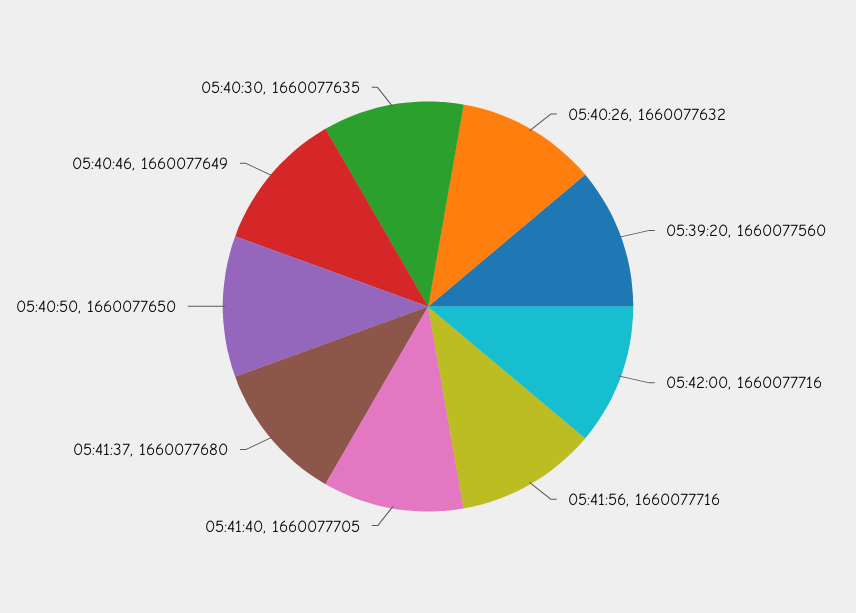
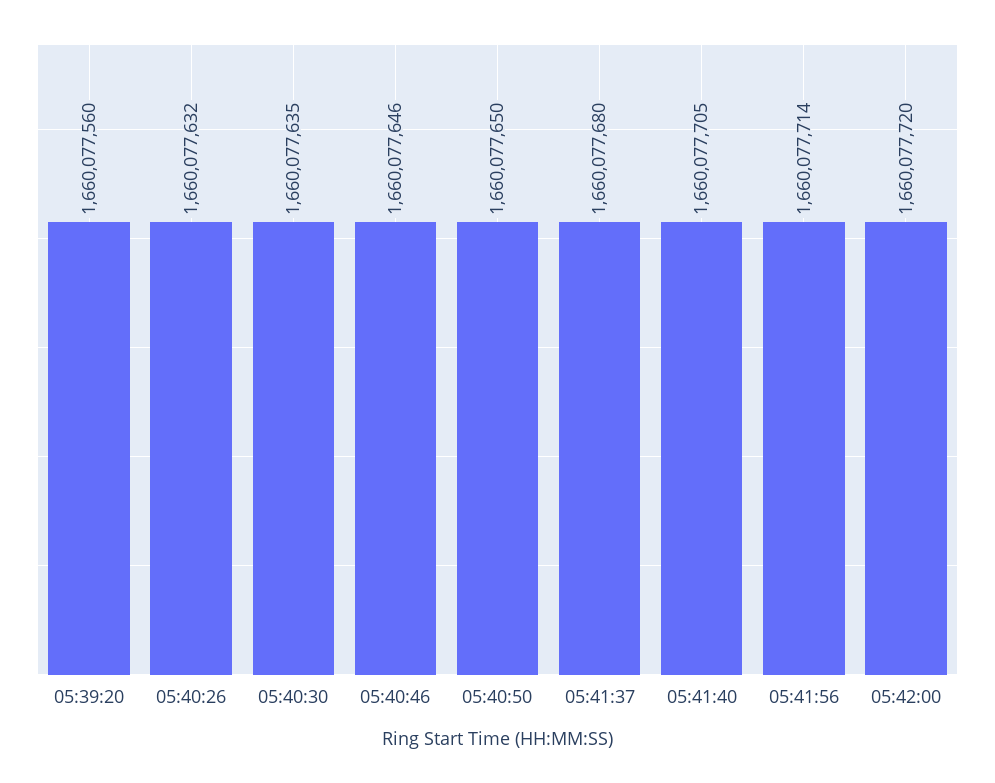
  {
    "05:40:26": 1660077632,
    "05:39:20": 1660077560,
-   "05:42:00": 1660077716,
+   "05:42:00": 1660077720,
-   "05:41:56": 1660077716,
+   "05:41:56": 1660077714,
    "05:41:40": 1660077705,
    "05:41:37": 1660077680,
    "05:40:50": 1660077650,
-   "05:40:46": 1660077649,
+   "05:40:46": 1660077646,
    "05:40:30": 1660077635
  }

